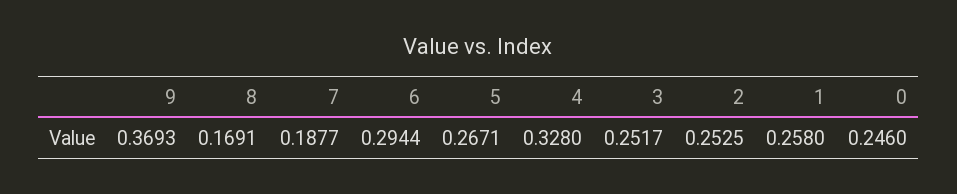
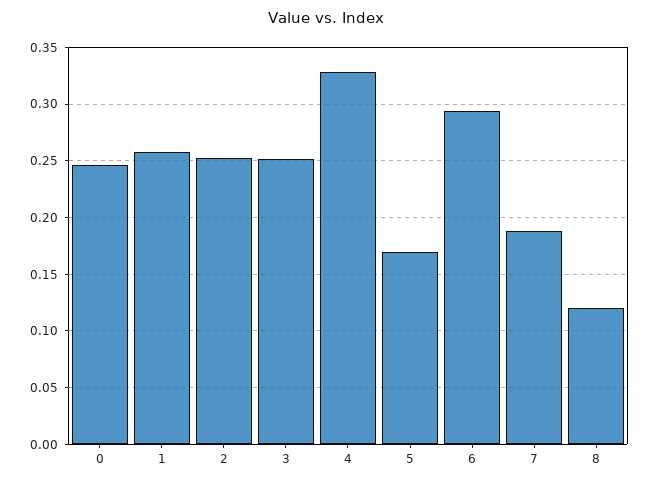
  {
-   "9": 0.3693,
-   "8": 0.1691,
+   "8": 0.12,
    "7": 0.1877,
    "6": 0.2944,
-   "5": 0.2671,
+   "5": 0.17,
    "4": 0.328,
    "3": 0.2517,
    "2": 0.2525,
    "1": 0.258,
    "0": 0.246
  }

